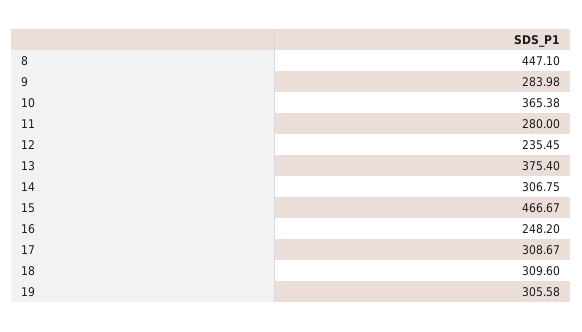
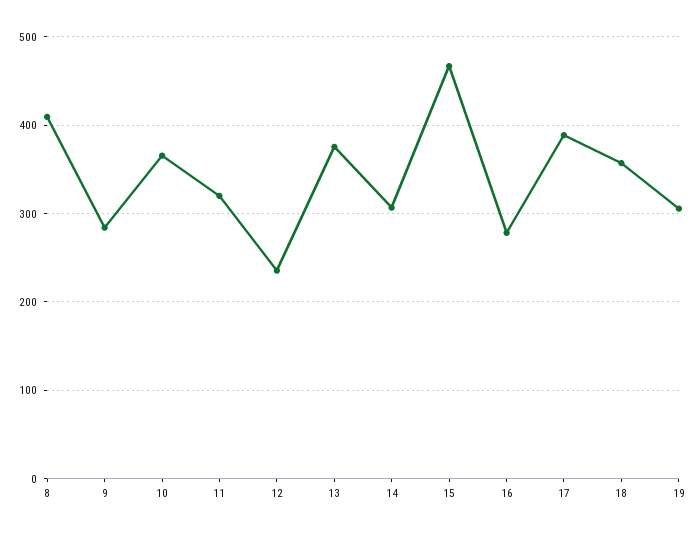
  {
-   "8": 447.1,
+   "8": 410,
    "9": 283.98,
    "10": 365.38,
-   "11": 280,
+   "11": 320,
    "12": 235.45,
    "13": 375.4,
    "14": 306.75,
    "15": 466.67,
-   "16": 248.2,
+   "16": 280,
-   "17": 308.67,
+   "17": 390,
-   "18": 309.6,
+   "18": 360,
    "19": 305.58
  }

